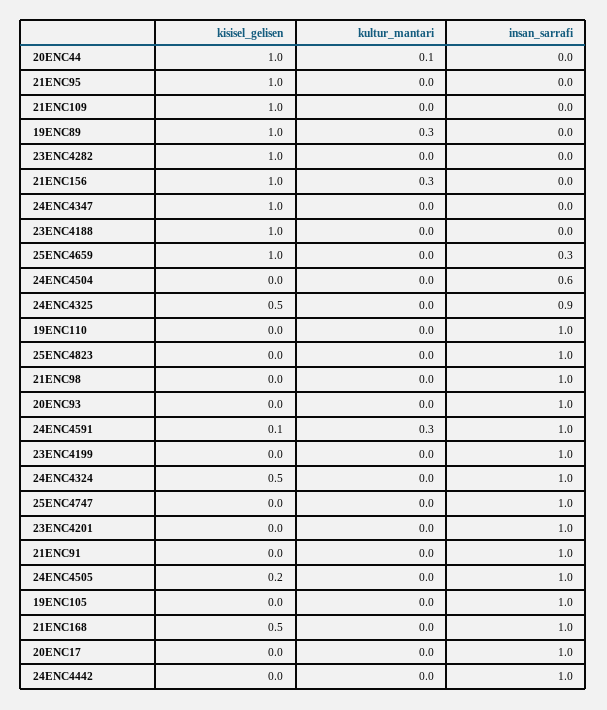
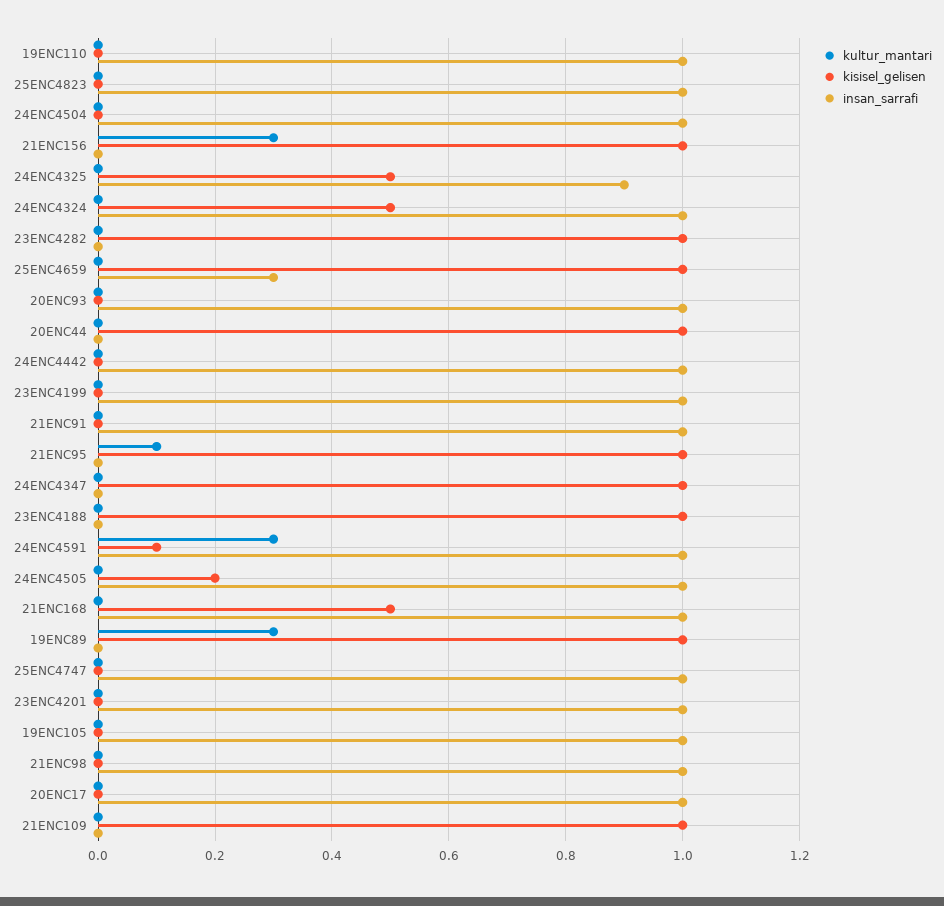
  {
    "kisisel_gelisen": {
      "20ENC44": 1,
      "21ENC95": 1,
      "21ENC109": 1,
      "19ENC89": 1,
      "23ENC4282": 1,
      "21ENC156": 1,
      "24ENC4347": 1,
      "23ENC4188": 1,
      "25ENC4659": 1,
      "24ENC4504": 0,
      "24ENC4325": 0.5,
      "19ENC110": 0,
      "25ENC4823": 0,
      "21ENC98": 0,
      "20ENC93": 0,
      "24ENC4591": 0.1,
      "23ENC4199": 0,
      "24ENC4324": 0.5,
      "25ENC4747": 0,
      "23ENC4201": 0,
      "21ENC91": 0,
      "24ENC4505": 0.2,
      "19ENC105": 0,
      "21ENC168": 0.5,
      "20ENC17": 0,
      "24ENC4442": 0
    },
    "kultur_mantari": {
-     "20ENC44": 0.1,
+     "20ENC44": 0,
-     "21ENC95": 0,
+     "21ENC95": 0.1,
      "21ENC109": 0,
      "19ENC89": 0.3,
      "23ENC4282": 0,
      "21ENC156": 0.3,
      "24ENC4347": 0,
      "23ENC4188": 0,
      "25ENC4659": 0,
      "24ENC4504": 0,
      "24ENC4325": 0,
      "19ENC110": 0,
      "25ENC4823": 0,
      "21ENC98": 0,
      "20ENC93": 0,
      "24ENC4591": 0.3,
      "23ENC4199": 0,
      "24ENC4324": 0,
      "25ENC4747": 0,
      "23ENC4201": 0,
      "21ENC91": 0,
      "24ENC4505": 0,
      "19ENC105": 0,
      "21ENC168": 0,
      "20ENC17": 0,
      "24ENC4442": 0
    },
    "insan_sarrafi": {
      "20ENC44": 0,
      "21ENC95": 0,
      "21ENC109": 0,
      "19ENC89": 0,
      "23ENC4282": 0,
      "21ENC156": 0,
      "24ENC4347": 0,
      "23ENC4188": 0,
      "25ENC4659": 0.3,
-     "24ENC4504": 0.6,
+     "24ENC4504": 1,
      "24ENC4325": 0.9,
      "19ENC110": 1,
      "25ENC4823": 1,
      "21ENC98": 1,
      "20ENC93": 1,
      "24ENC4591": 1,
      "23ENC4199": 1,
      "24ENC4324": 1,
      "25ENC4747": 1,
      "23ENC4201": 1,
      "21ENC91": 1,
      "24ENC4505": 1,
      "19ENC105": 1,
      "21ENC168": 1,
      "20ENC17": 1,
      "24ENC4442": 1
    }
  }

